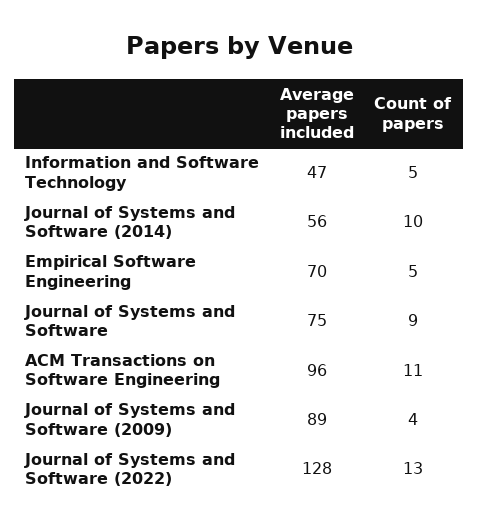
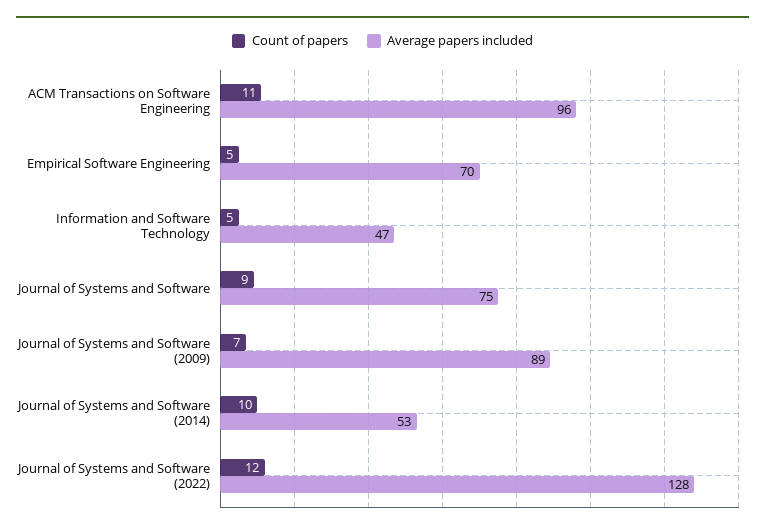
  {
    "Average papers included": {
      "Information and Software Technology": 47,
-     "Journal of Systems and Software (2014)": 56,
+     "Journal of Systems and Software (2014)": 53,
      "Empirical Software Engineering": 70,
      "Journal of Systems and Software": 75,
      "ACM Transactions on Software Engineering": 96,
      "Journal of Systems and Software (2009)": 89,
      "Journal of Systems and Software (2022)": 128
    },
    "Count of papers": {
      "Information and Software Technology": 5,
      "Journal of Systems and Software (2014)": 10,
      "Empirical Software Engineering": 5,
      "Journal of Systems and Software": 9,
      "ACM Transactions on Software Engineering": 11,
-     "Journal of Systems and Software (2009)": 4,
+     "Journal of Systems and Software (2009)": 7,
-     "Journal of Systems and Software (2022)": 13
+     "Journal of Systems and Software (2022)": 12
    }
  }

